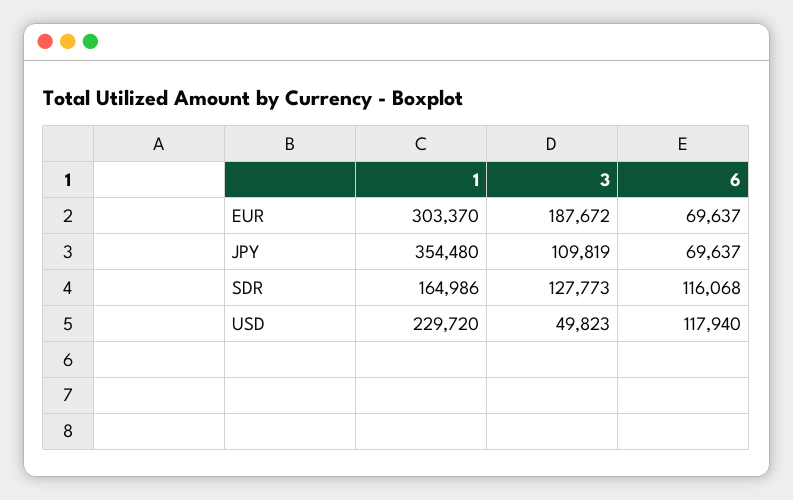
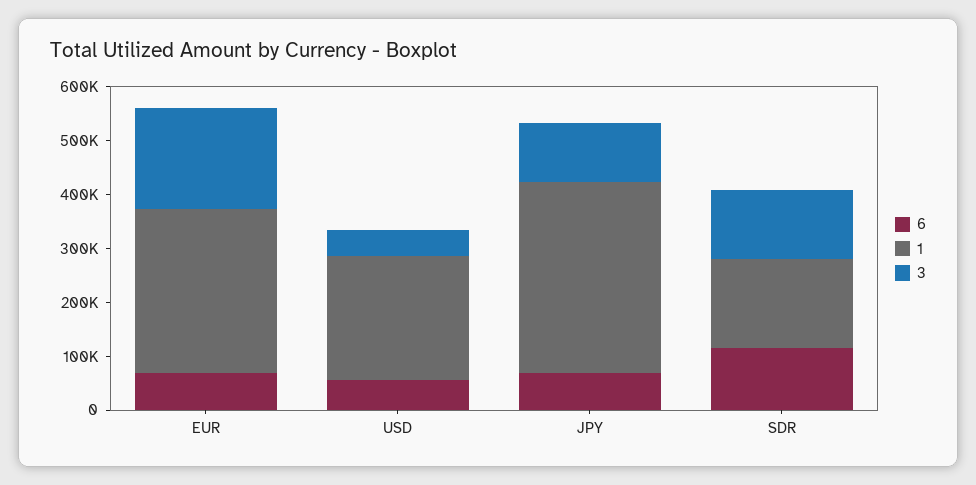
  {
    "1": {
      "EUR": 303370,
      "JPY": 354480,
      "SDR": 164986,
      "USD": 229720
    },
    "3": {
      "EUR": 187672,
      "JPY": 109819,
      "SDR": 127773,
      "USD": 49823
    },
    "6": {
      "EUR": 69637,
      "JPY": 69637,
      "SDR": 116068,
-     "USD": 117940
+     "USD": 60000
    }
  }

